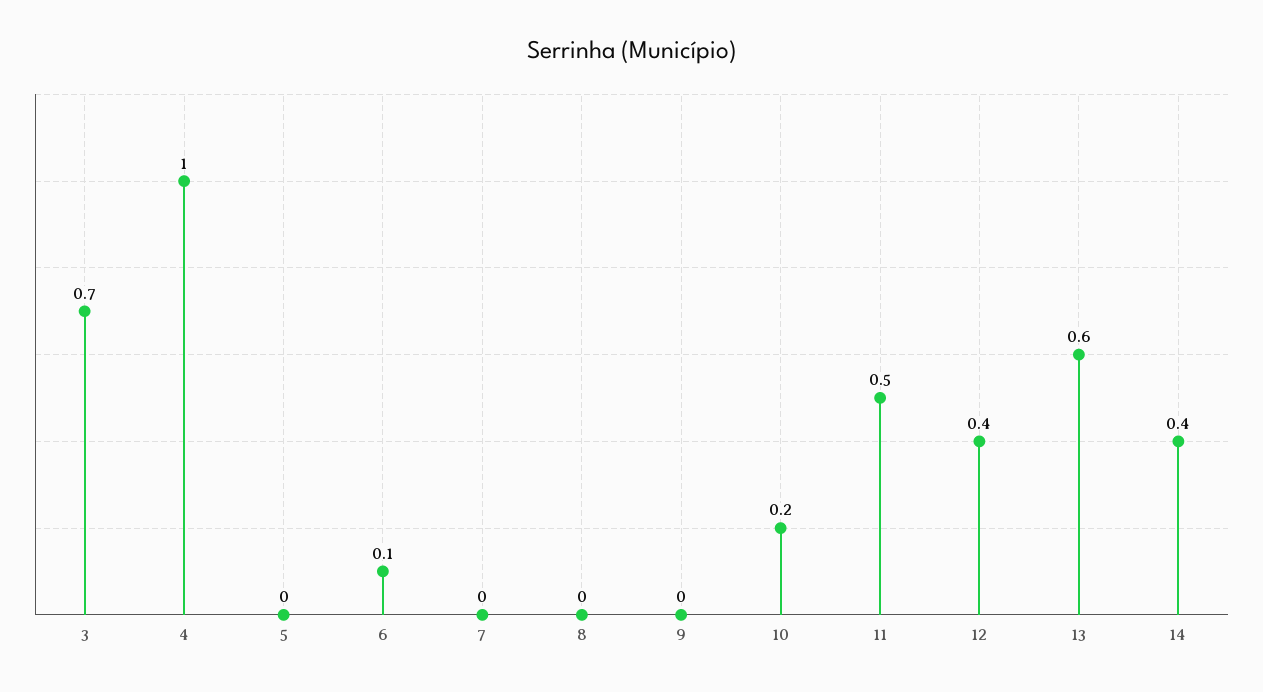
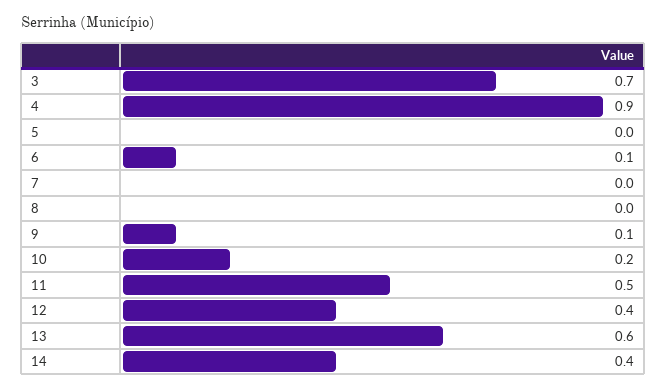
  {
    "3": 0.7,
-   "4": 1,
+   "4": 0.9,
    "5": 0,
    "6": 0.1,
    "7": 0,
    "8": 0,
-   "9": 0,
+   "9": 0.1,
    "10": 0.2,
    "11": 0.5,
    "12": 0.4,
    "13": 0.6,
    "14": 0.4
  }

